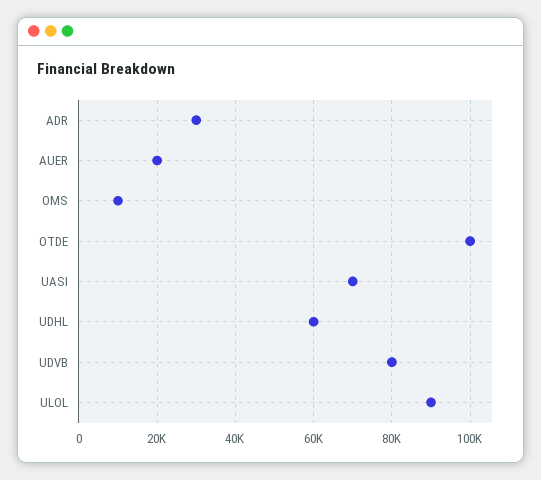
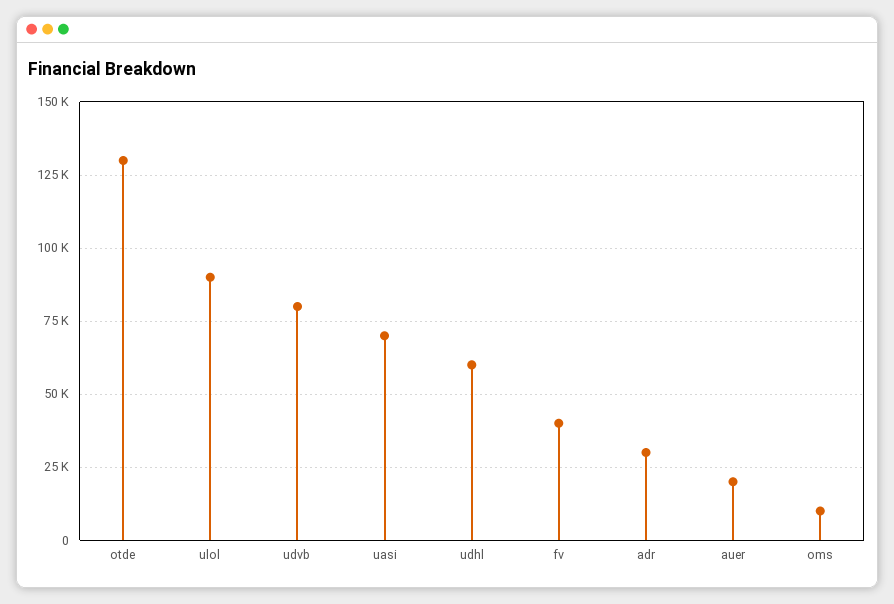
  {
    "ADR": 30000,
    "AUER": 20000,
    "OMS": 10000,
-   "OTDE": 100000,
+   "OTDE": 130000,
    "UASI": 70000,
    "UDHL": 60000,
    "UDVB": 80000,
-   "ULOL": 90000
+   "ULOL": 90000,
+   "fv": 40000
  }

